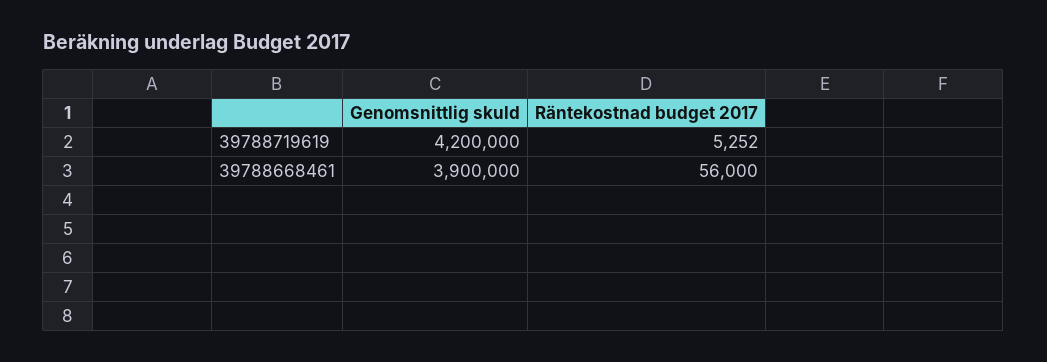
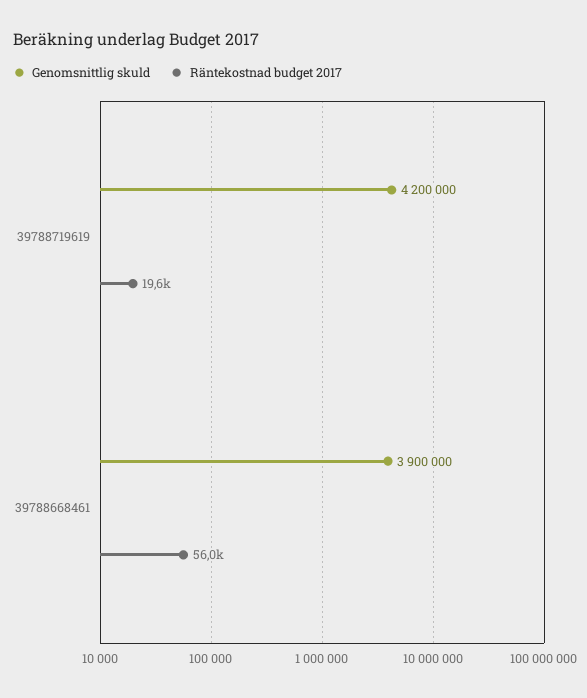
  {
    "Genomsnittlig skuld": {
      "39788719619": 4200000,
      "39788668461": 3900000
    },
    "Räntekostnad budget 2017": {
-     "39788719619": 5252,
+     "39788719619": 19600,
      "39788668461": 56000
    }
  }

